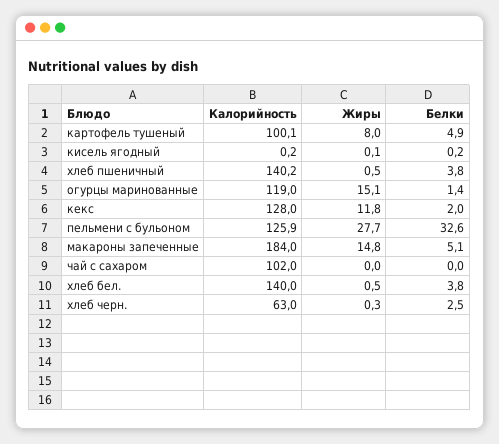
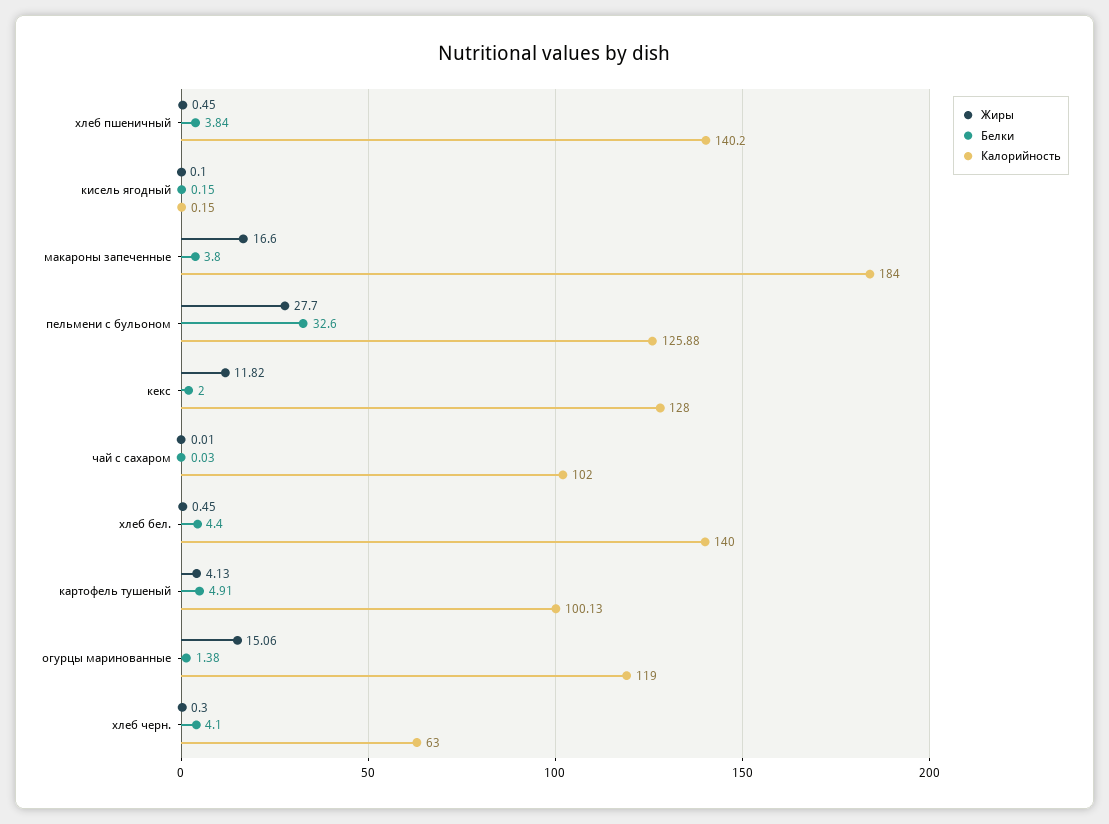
  {
    "Калорийность": {
      "картофель тушеный": 100.13,
      "кисель ягодный": 0.15,
      "хлеб пшеничный": 140.2,
      "огурцы маринованные": 119,
      "кекс": 128,
      "пельмени с бульоном": 125.88,
      "макароны запеченные": 184,
      "чай с сахаром": 102,
      "хлеб бел.": 140,
      "хлеб черн.": 63
    },
    "Жиры": {
-     "картофель тушеный": 8,
+     "картофель тушеный": 4.13,
      "кисель ягодный": 0.1,
      "хлеб пшеничный": 0.45,
      "огурцы маринованные": 15.06,
      "кекс": 11.82,
      "пельмени с бульоном": 27.7,
-     "макароны запеченные": 14.8,
+     "макароны запеченные": 16.6,
      "чай с сахаром": 0.01,
      "хлеб бел.": 0.45,
      "хлеб черн.": 0.3
    },
    "Белки": {
      "картофель тушеный": 4.91,
      "кисель ягодный": 0.15,
      "хлеб пшеничный": 3.84,
      "огурцы маринованные": 1.38,
      "кекс": 2,
      "пельмени с бульоном": 32.6,
-     "макароны запеченные": 5.1,
+     "макароны запеченные": 3.8,
      "чай с сахаром": 0.03,
-     "хлеб бел.": 3.8,
+     "хлеб бел.": 4.4,
-     "хлеб черн.": 2.5
+     "хлеб черн.": 4.1
    }
  }

